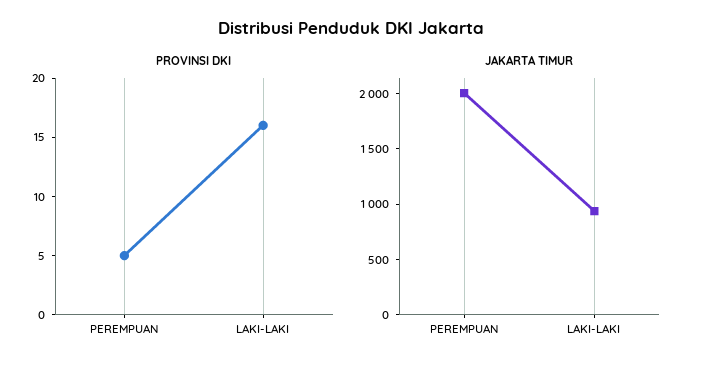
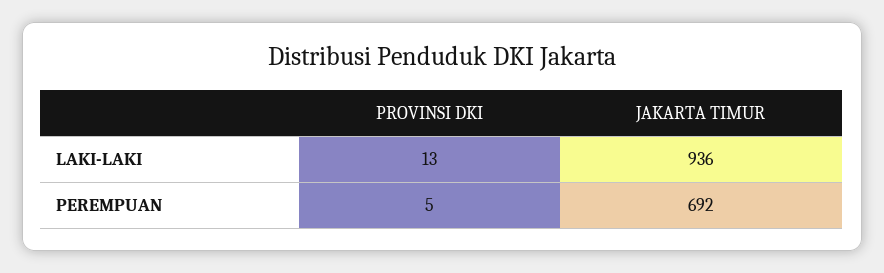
  {
    "PROVINSI DKI": {
      "PEREMPUAN": 5,
-     "LAKI-LAKI": 16
+     "LAKI-LAKI": 13
    },
    "JAKARTA TIMUR": {
-     "PEREMPUAN": 2000,
+     "PEREMPUAN": 692,
      "LAKI-LAKI": 936
    }
  }

